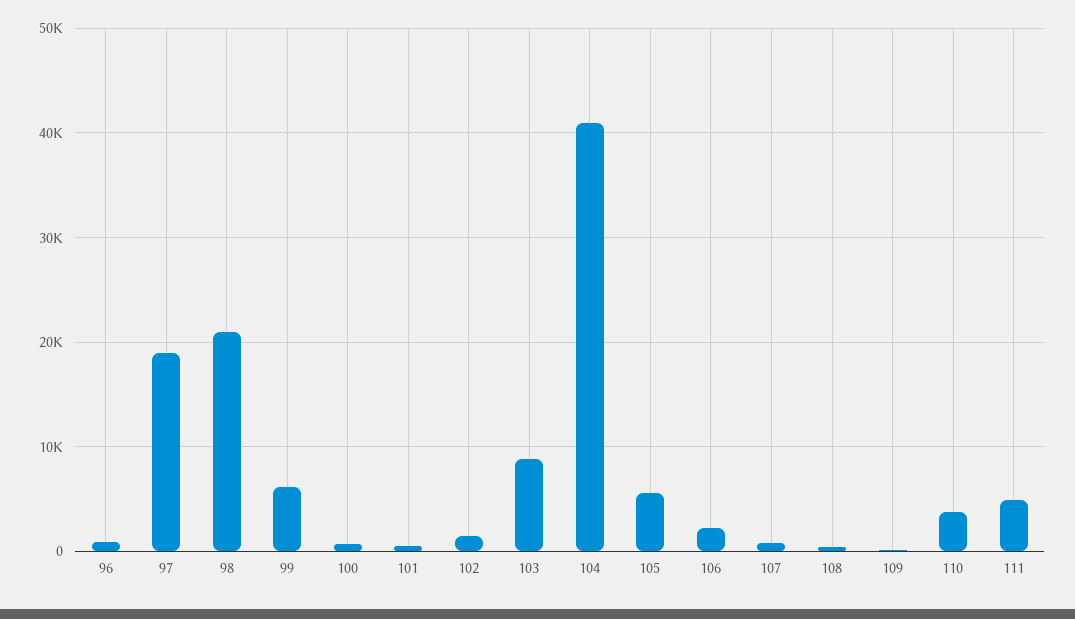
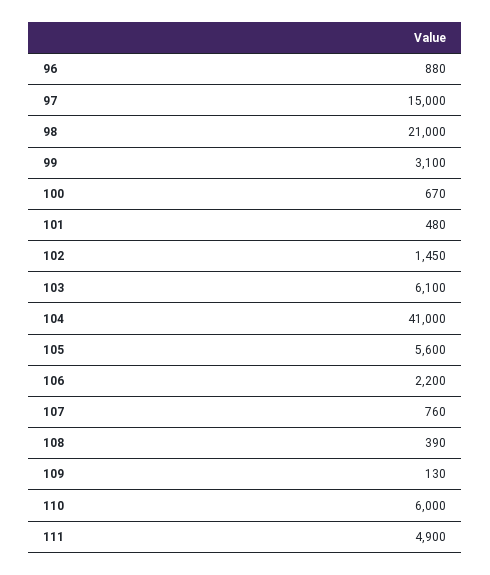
  {
    "96": 880,
-   "97": 19000,
+   "97": 15000,
    "98": 21000,
-   "99": 6000,
+   "99": 3100,
    "100": 670,
    "101": 480,
    "102": 1450,
-   "103": 9000,
+   "103": 6100,
    "104": 41000,
    "105": 5600,
    "106": 2200,
    "107": 760,
    "108": 390,
    "109": 130,
-   "110": 4000,
+   "110": 6000,
    "111": 4900
  }

